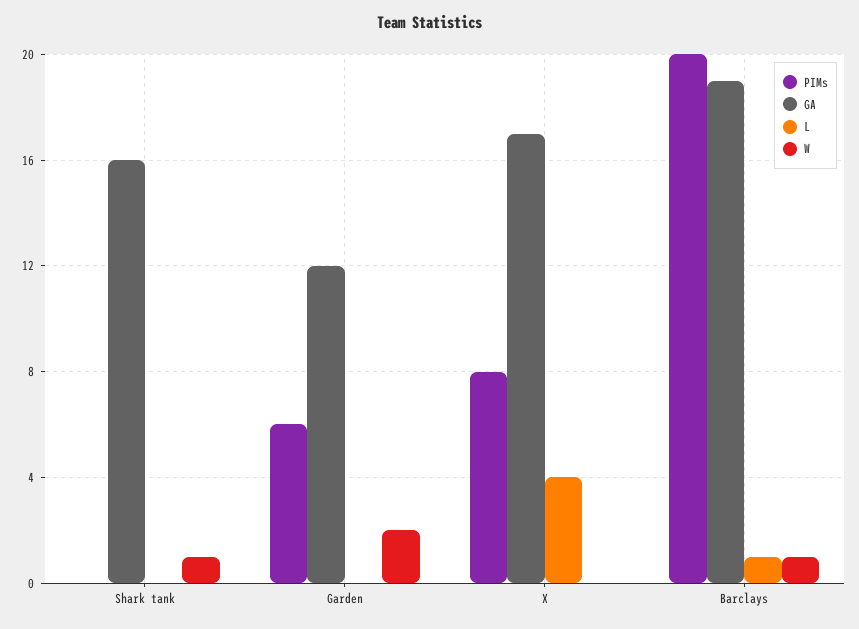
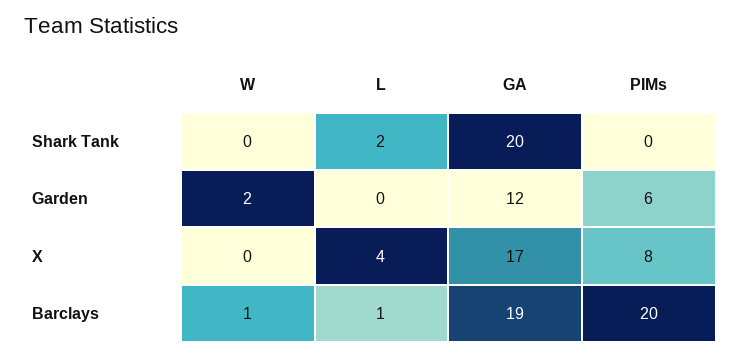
  {
    "PIMs": {
      "Shark tank": 0,
      "Garden": 6,
      "X": 8,
      "Barclays": 20
    },
    "GA": {
-     "Shark tank": 16,
+     "Shark tank": 20,
      "Garden": 12,
      "X": 17,
      "Barclays": 19
    },
    "L": {
-     "Shark tank": 0,
+     "Shark tank": 2,
      "Garden": 0,
      "X": 4,
      "Barclays": 1
    },
    "W": {
-     "Shark tank": 1,
+     "Shark tank": 0,
      "Garden": 2,
      "X": 0,
      "Barclays": 1
    }
  }

